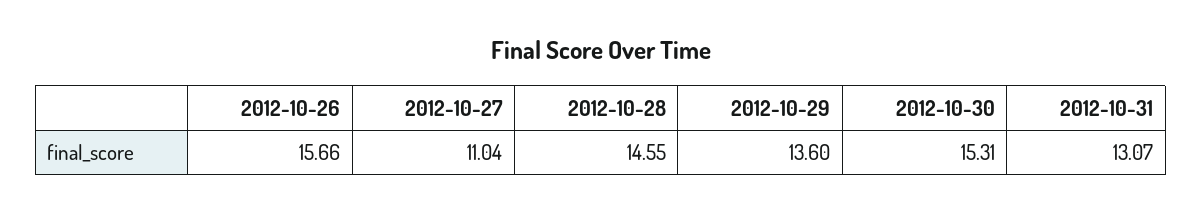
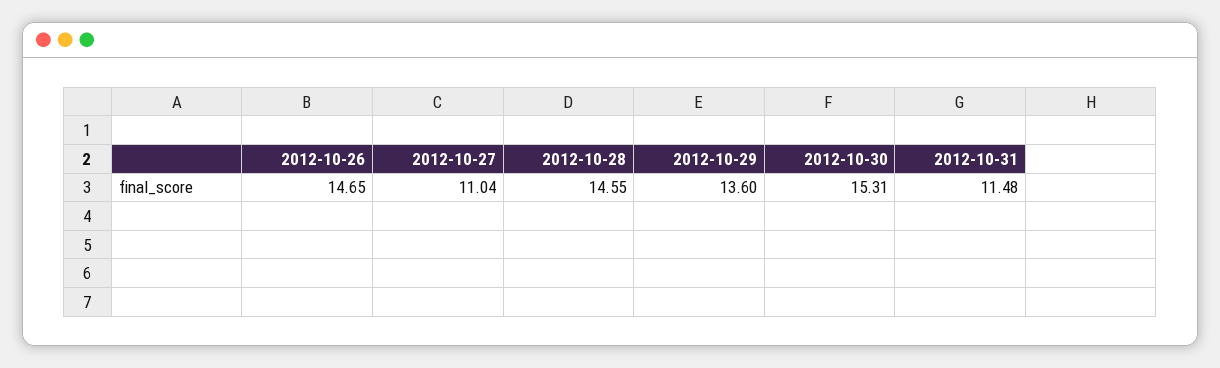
  {
-   "2012-10-26": 15.66,
+   "2012-10-26": 14.65,
    "2012-10-27": 11.04,
    "2012-10-28": 14.55,
    "2012-10-29": 13.6,
    "2012-10-30": 15.31,
-   "2012-10-31": 13.07
+   "2012-10-31": 11.48
  }

